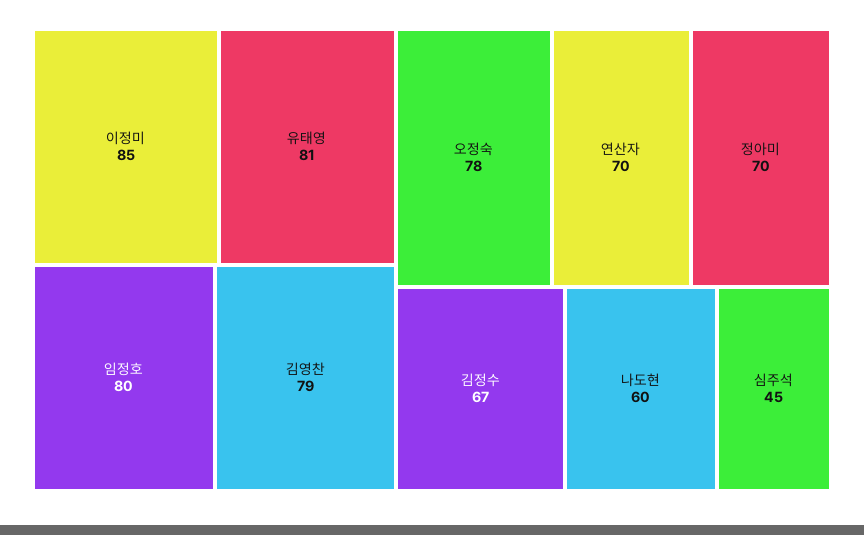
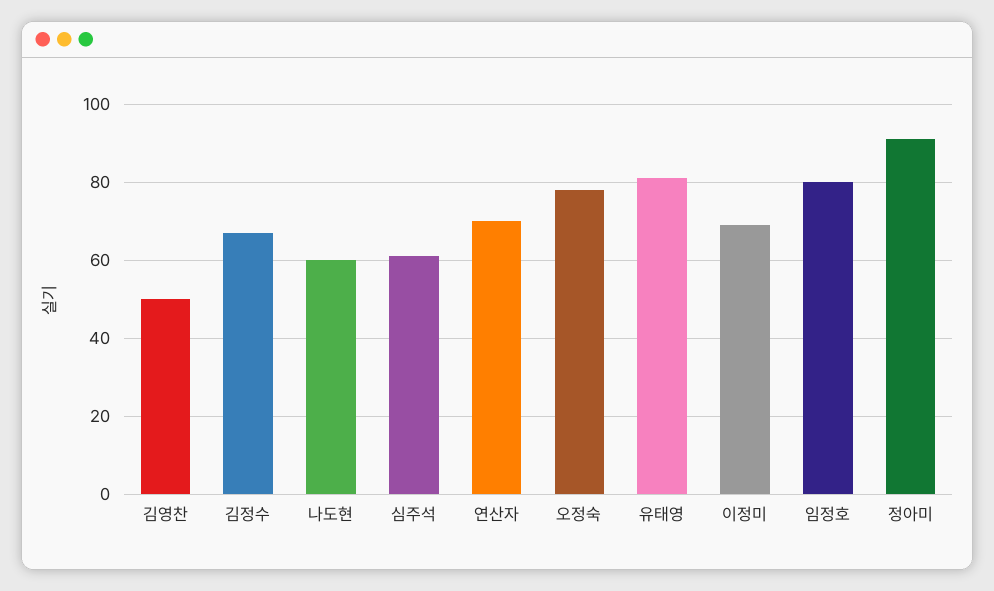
  {
-   "이정미": 85,
+   "이정미": 70,
    "유태영": 81,
    "임정호": 80,
-   "김영찬": 79,
+   "김영찬": 50,
    "오정숙": 78,
    "연산자": 70,
-   "정아미": 70,
+   "정아미": 90,
    "김정수": 67,
    "나도현": 60,
-   "심주석": 45
+   "심주석": 60
  }

